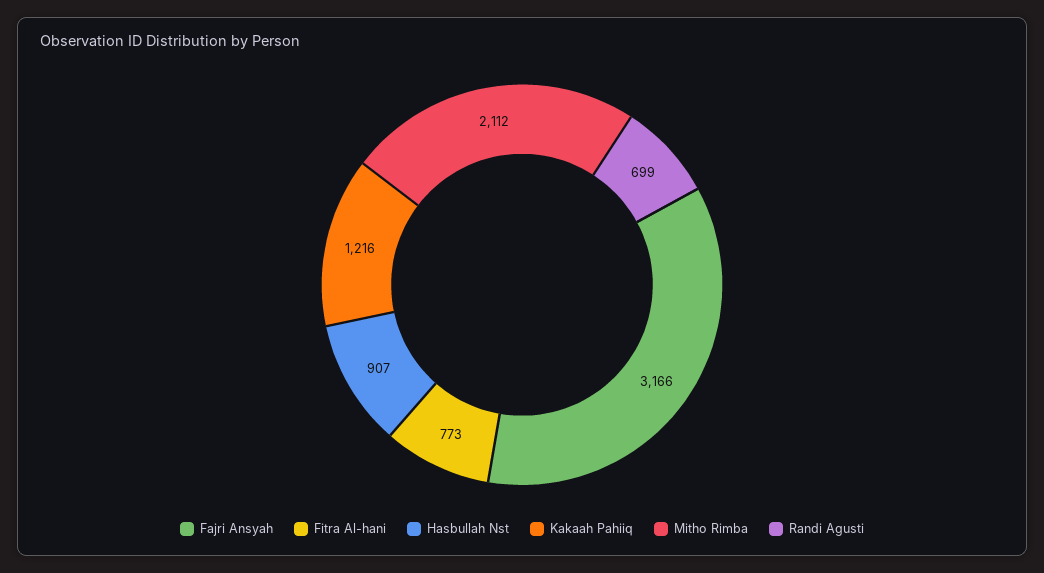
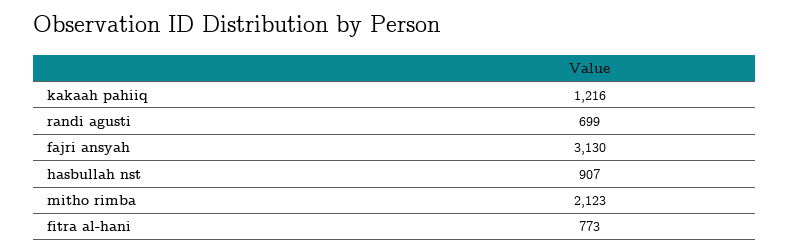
  {
-   "Fajri Ansyah": 3166,
+   "Fajri Ansyah": 3130,
    "Fitra Al-hani": 773,
    "Hasbullah Nst": 907,
    "Kakaah Pahiiq": 1216,
-   "Mitho Rimba": 2112,
+   "Mitho Rimba": 2123,
    "Randi Agusti": 699
  }

